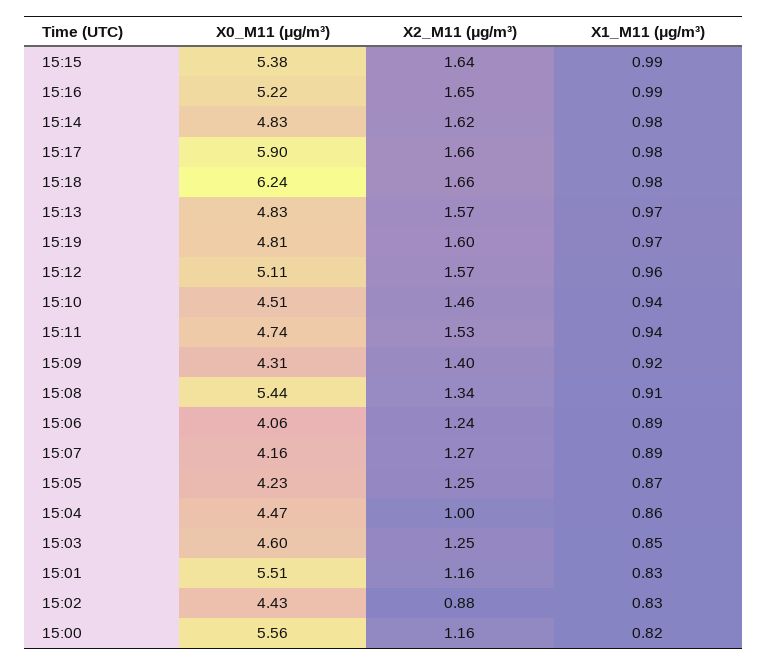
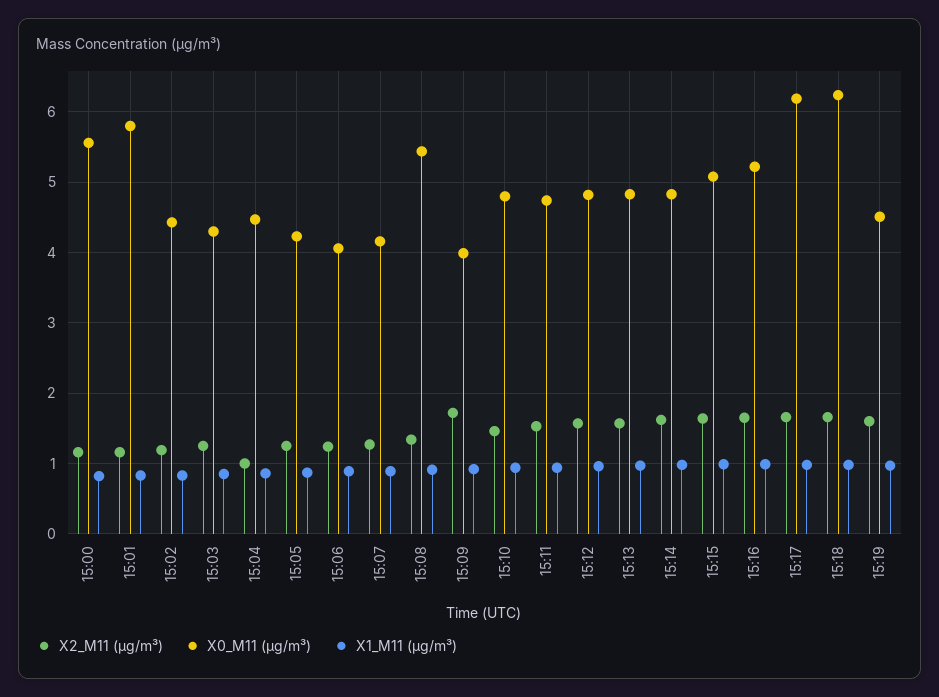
  {
    "X0_M11 (μg/m³)": {
-     "15:15": 5.38,
+     "15:15": 5.1,
      "15:16": 5.22,
      "15:14": 4.83,
-     "15:17": 5.9,
+     "15:17": 6.2,
      "15:18": 6.24,
      "15:13": 4.83,
-     "15:19": 4.81,
+     "15:19": 4.5,
-     "15:12": 5.11,
+     "15:12": 4.8,
-     "15:10": 4.51,
+     "15:10": 4.8,
      "15:11": 4.74,
-     "15:09": 4.31,
+     "15:09": 4,
      "15:08": 5.44,
      "15:06": 4.06,
      "15:07": 4.16,
      "15:05": 4.23,
      "15:04": 4.47,
-     "15:03": 4.6,
+     "15:03": 4.3,
-     "15:01": 5.51,
+     "15:01": 5.8,
      "15:02": 4.43,
      "15:00": 5.56
    },
    "X2_M11 (μg/m³)": {
      "15:15": 1.64,
      "15:16": 1.65,
      "15:14": 1.62,
      "15:17": 1.66,
      "15:18": 1.66,
      "15:13": 1.57,
      "15:19": 1.6,
      "15:12": 1.57,
      "15:10": 1.46,
      "15:11": 1.53,
-     "15:09": 1.4,
+     "15:09": 1.7,
      "15:08": 1.34,
      "15:06": 1.24,
      "15:07": 1.27,
      "15:05": 1.25,
      "15:04": 1,
      "15:03": 1.25,
      "15:01": 1.16,
-     "15:02": 0.88,
+     "15:02": 1.2,
      "15:00": 1.16
    },
    "X1_M11 (μg/m³)": {
      "15:15": 0.99,
      "15:16": 0.99,
      "15:14": 0.98,
      "15:17": 0.98,
      "15:18": 0.98,
      "15:13": 0.97,
      "15:19": 0.97,
      "15:12": 0.96,
      "15:10": 0.94,
      "15:11": 0.94,
      "15:09": 0.92,
      "15:08": 0.91,
      "15:06": 0.89,
      "15:07": 0.89,
      "15:05": 0.87,
      "15:04": 0.86,
      "15:03": 0.85,
      "15:01": 0.83,
      "15:02": 0.83,
      "15:00": 0.82
    }
  }

